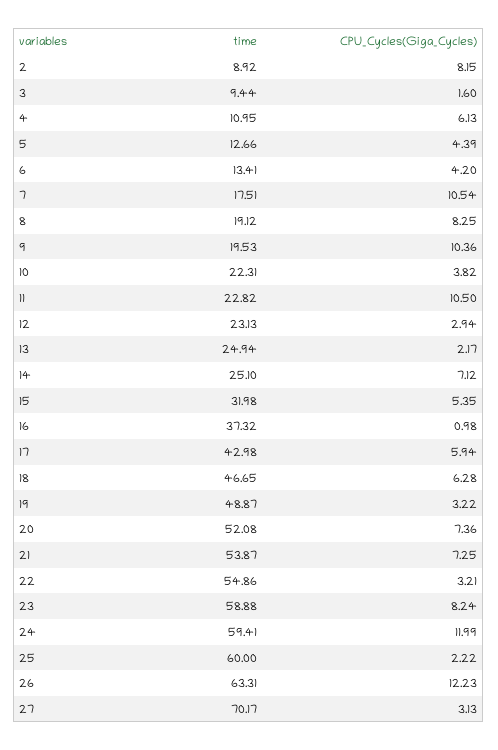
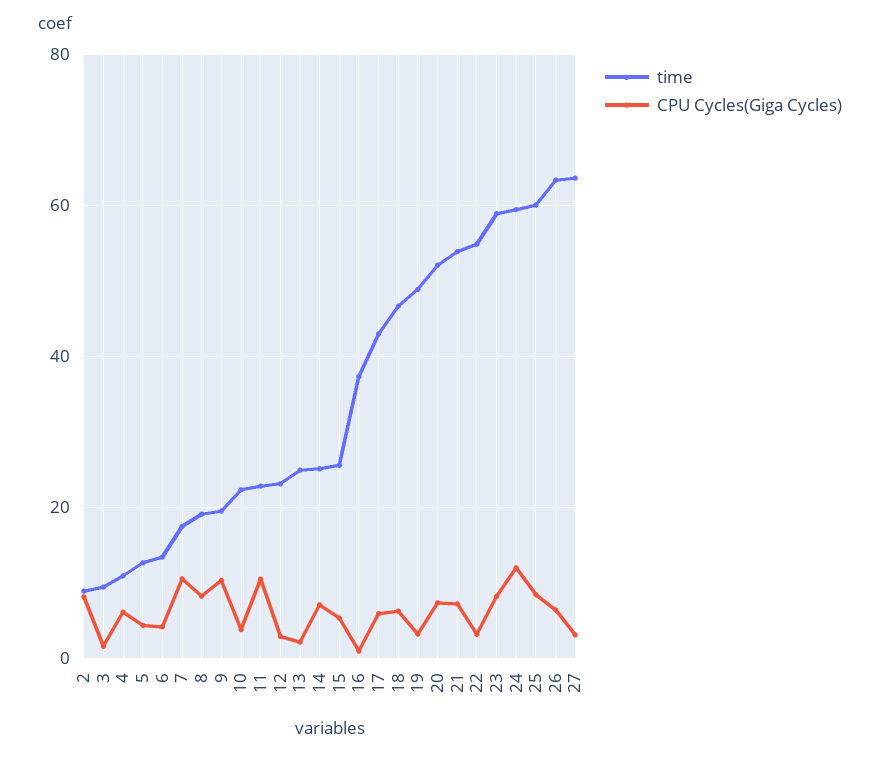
  {
    "time": {
      "2": 8.92,
      "3": 9.44,
      "4": 10.95,
      "5": 12.66,
      "6": 13.41,
      "7": 17.51,
      "8": 19.12,
      "9": 19.53,
      "10": 22.31,
      "11": 22.82,
      "12": 23.13,
      "13": 24.94,
      "14": 25.1,
-     "15": 31.98,
+     "15": 26,
      "16": 37.32,
      "17": 42.98,
      "18": 46.65,
      "19": 48.87,
      "20": 52.08,
      "21": 53.87,
      "22": 54.86,
      "23": 58.88,
      "24": 59.41,
      "25": 60,
      "26": 63.31,
-     "27": 70.17
+     "27": 64
    },
    "CPU_Cycles(Giga_Cycles)": {
      "2": 8.15,
      "3": 1.6,
      "4": 6.13,
      "5": 4.39,
      "6": 4.2,
      "7": 10.54,
      "8": 8.25,
      "9": 10.36,
      "10": 3.82,
      "11": 10.5,
      "12": 2.94,
      "13": 2.17,
      "14": 7.12,
      "15": 5.35,
      "16": 0.98,
      "17": 5.94,
      "18": 6.28,
      "19": 3.22,
      "20": 7.36,
      "21": 7.25,
      "22": 3.21,
      "23": 8.24,
      "24": 11.99,
-     "25": 2.22,
+     "25": 8,
-     "26": 12.23,
+     "26": 6,
      "27": 3.13
    }
  }

